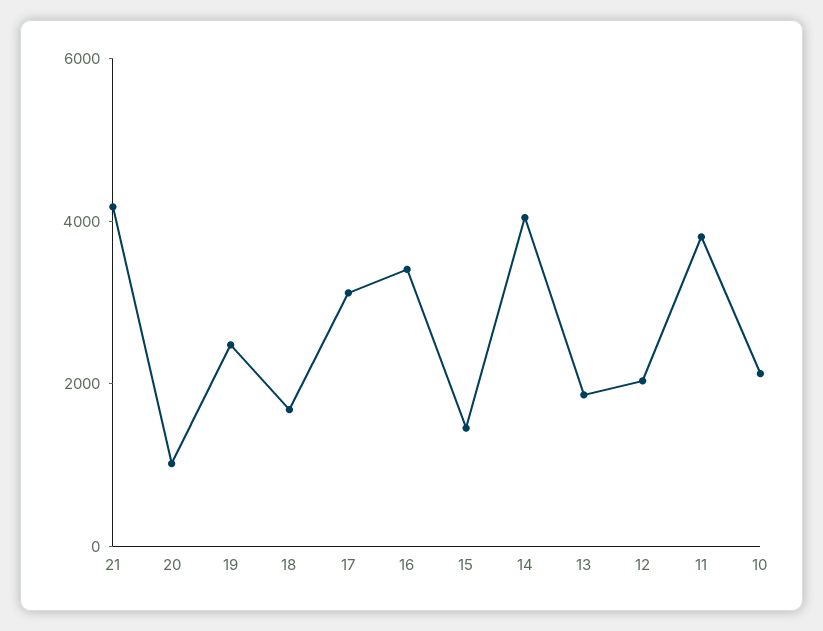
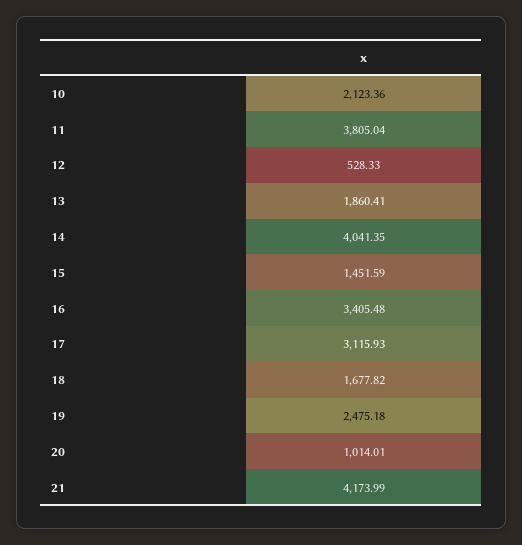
  {
    "21": 4173.99,
    "20": 1014.01,
    "19": 2475.18,
    "18": 1677.82,
    "17": 3115.93,
    "16": 3405.48,
    "15": 1451.59,
    "14": 4041.35,
    "13": 1860.41,
-   "12": 2000,
+   "12": 528.33,
    "11": 3805.04,
    "10": 2123.36
  }

